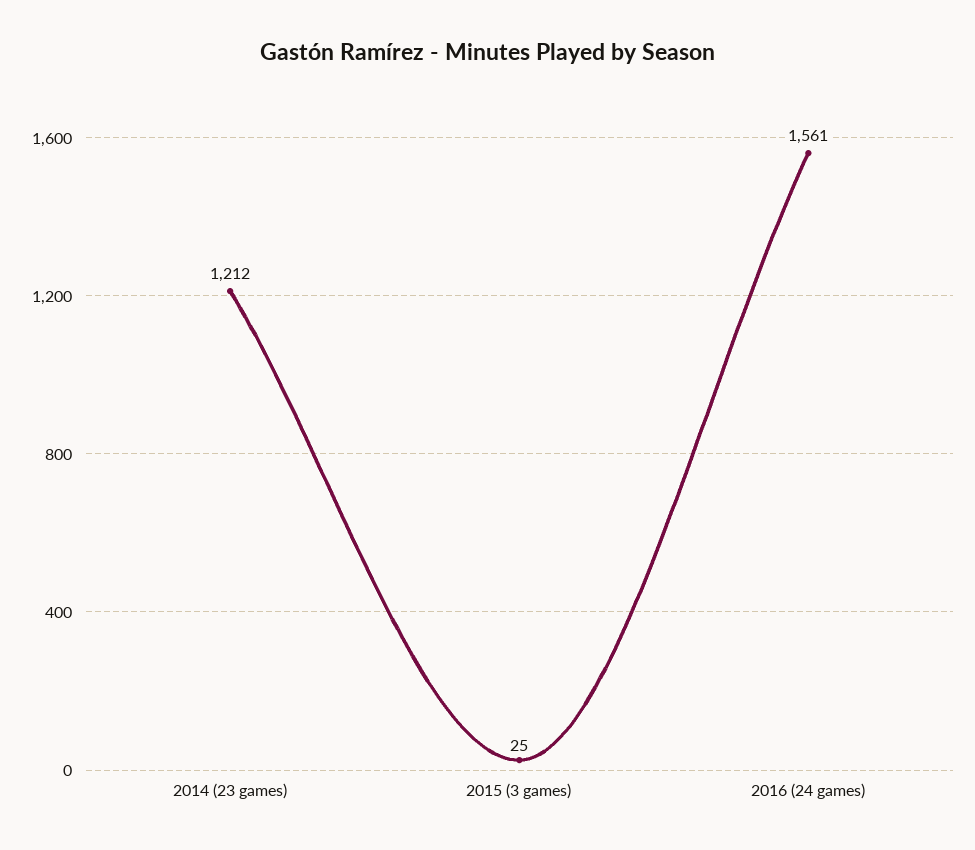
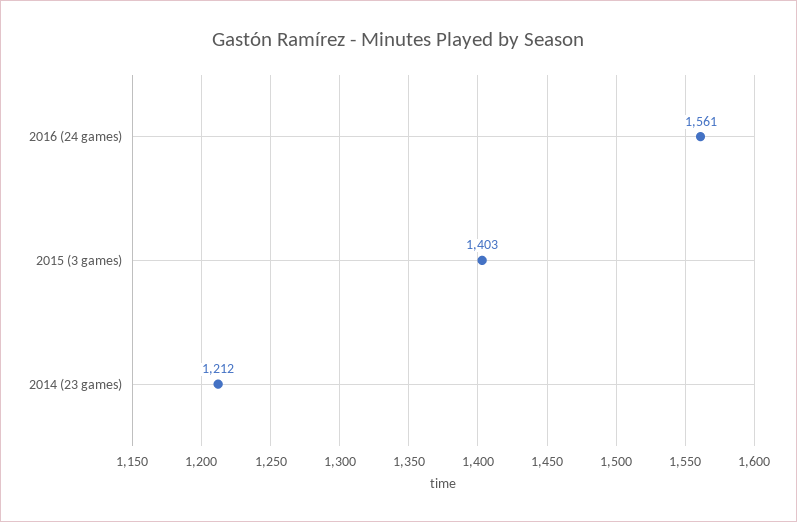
  {
    "2014 (23 games)": 1212,
-   "2015 (3 games)": 25,
+   "2015 (3 games)": 1403,
    "2016 (24 games)": 1561
  }

